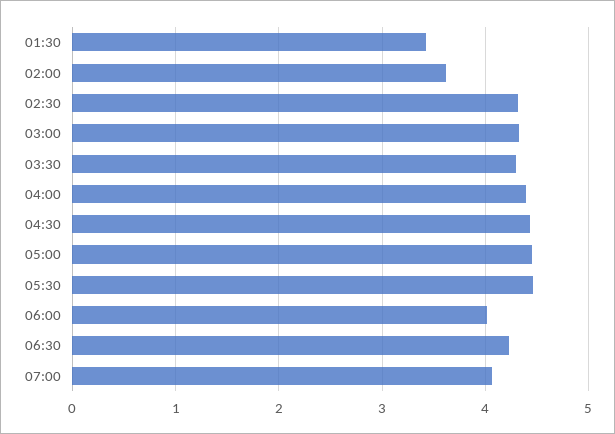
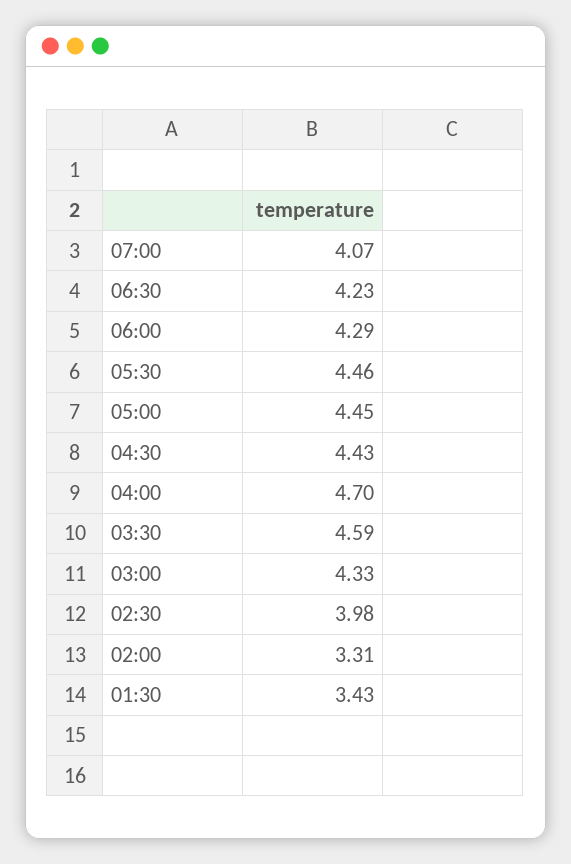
  {
    "01:30": 3.43,
-   "02:00": 3.6,
+   "02:00": 3.31,
-   "02:30": 4.3,
+   "02:30": 3.98,
    "03:00": 4.33,
-   "03:30": 4.3,
+   "03:30": 4.59,
-   "04:00": 4.4,
+   "04:00": 4.7,
    "04:30": 4.43,
    "05:00": 4.45,
    "05:30": 4.46,
-   "06:00": 4,
+   "06:00": 4.29,
    "06:30": 4.23,
    "07:00": 4.07
  }

